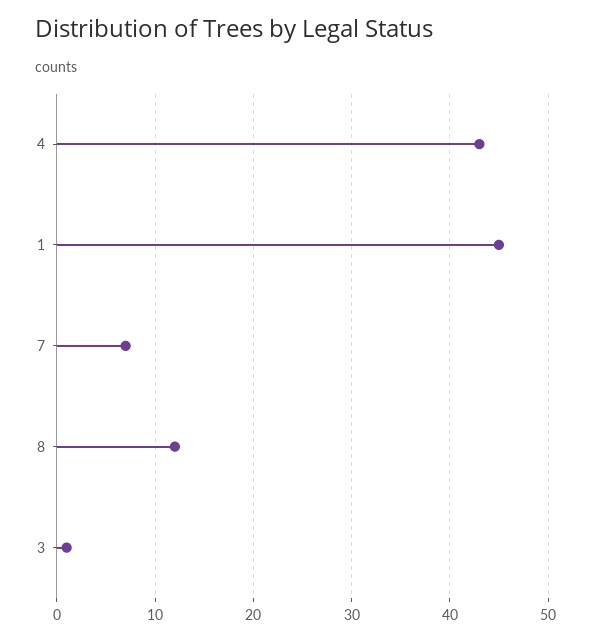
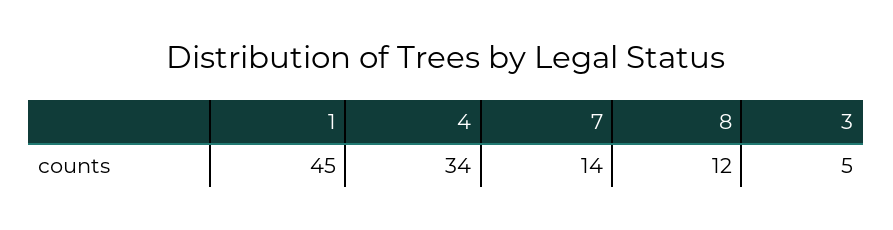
  {
-   "4": 43,
+   "4": 34,
    "1": 45,
-   "7": 7,
+   "7": 14,
    "8": 12,
-   "3": 1
+   "3": 5
  }

